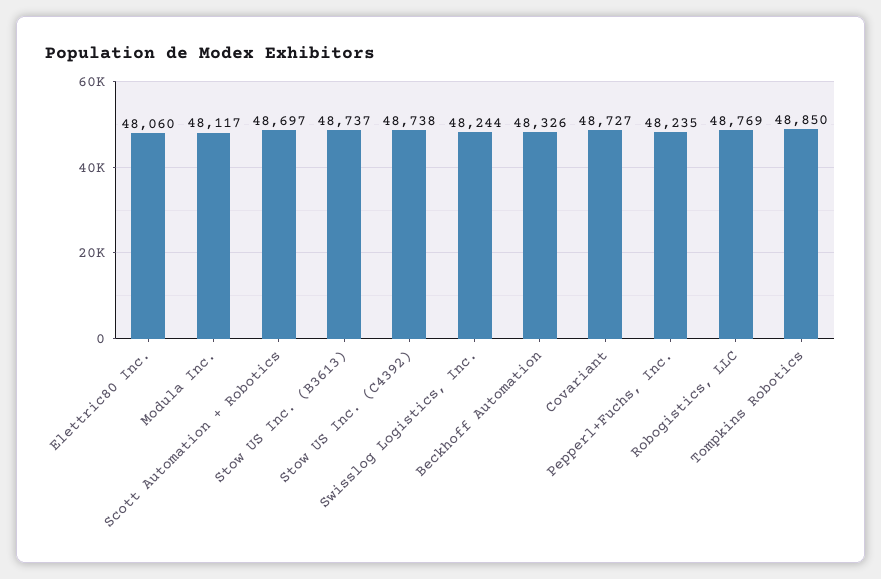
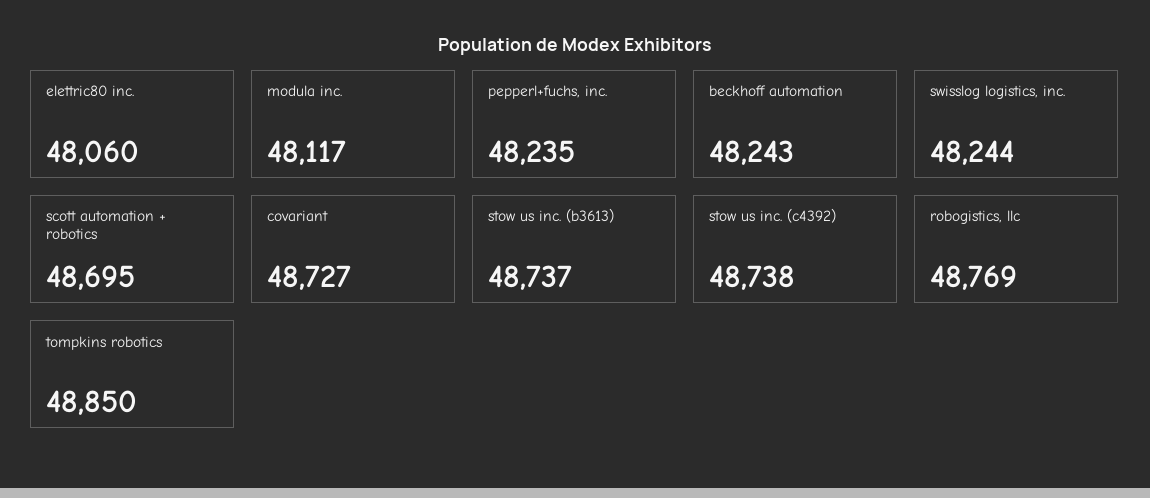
  {
    "Elettric80 Inc.": 48060,
    "Modula Inc.": 48117,
-   "Scott Automation + Robotics": 48697,
+   "Scott Automation + Robotics": 48695,
    "Stow US Inc. (B3613)": 48737,
    "Stow US Inc. (C4392)": 48738,
    "Swisslog Logistics, Inc.": 48244,
-   "Beckhoff Automation": 48326,
+   "Beckhoff Automation": 48243,
    "Covariant": 48727,
    "Pepperl+Fuchs, Inc.": 48235,
    "Robogistics, LLC": 48769,
    "Tompkins Robotics": 48850
  }

